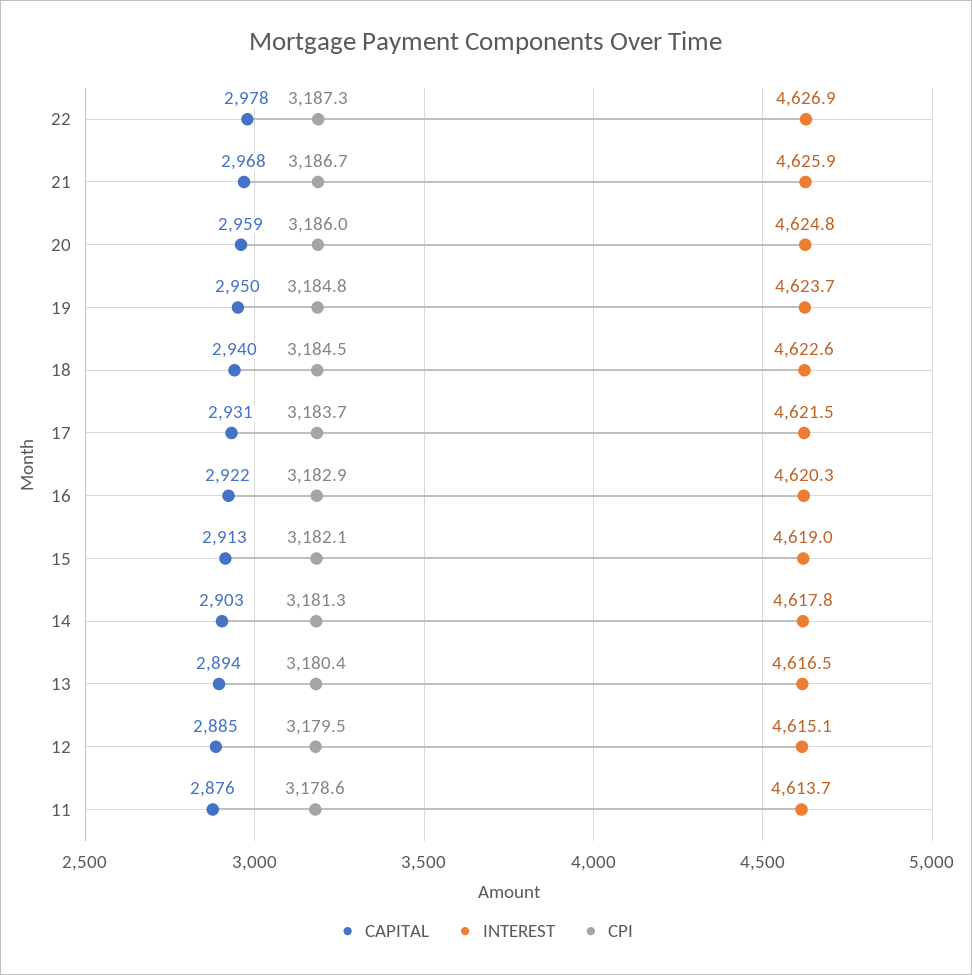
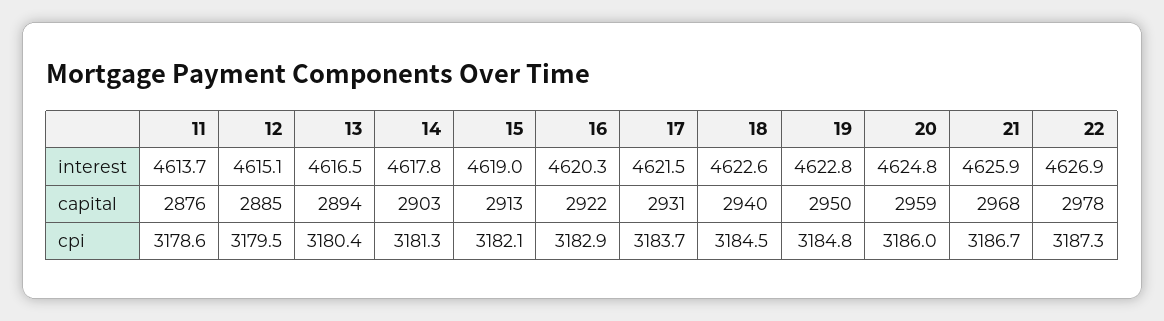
  {
    "CAPITAL": {
      "22": 2978,
      "21": 2968,
      "20": 2959,
      "19": 2950,
      "18": 2940,
      "17": 2931,
      "16": 2922,
      "15": 2913,
      "14": 2903,
      "13": 2894,
      "12": 2885,
      "11": 2876
    },
    "INTEREST": {
      "22": 4626.9,
      "21": 4625.9,
      "20": 4624.8,
-     "19": 4623.7,
+     "19": 4622.8,
      "18": 4622.6,
      "17": 4621.5,
      "16": 4620.3,
      "15": 4619,
      "14": 4617.8,
      "13": 4616.5,
      "12": 4615.1,
      "11": 4613.7
    },
    "CPI": {
      "22": 3187.3,
      "21": 3186.7,
      "20": 3186,
      "19": 3184.8,
      "18": 3184.5,
      "17": 3183.7,
      "16": 3182.9,
      "15": 3182.1,
      "14": 3181.3,
      "13": 3180.4,
      "12": 3179.5,
      "11": 3178.6
    }
  }

